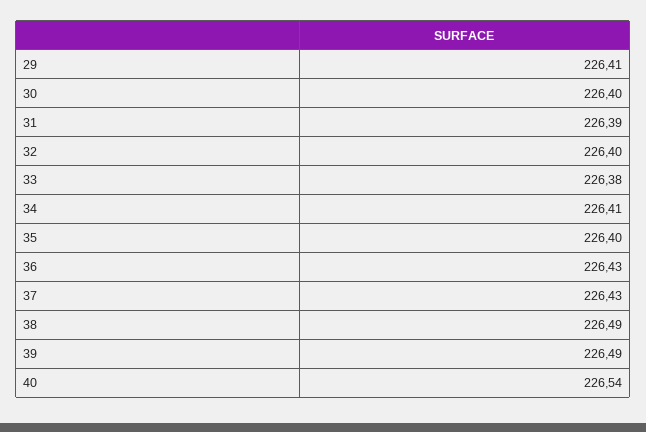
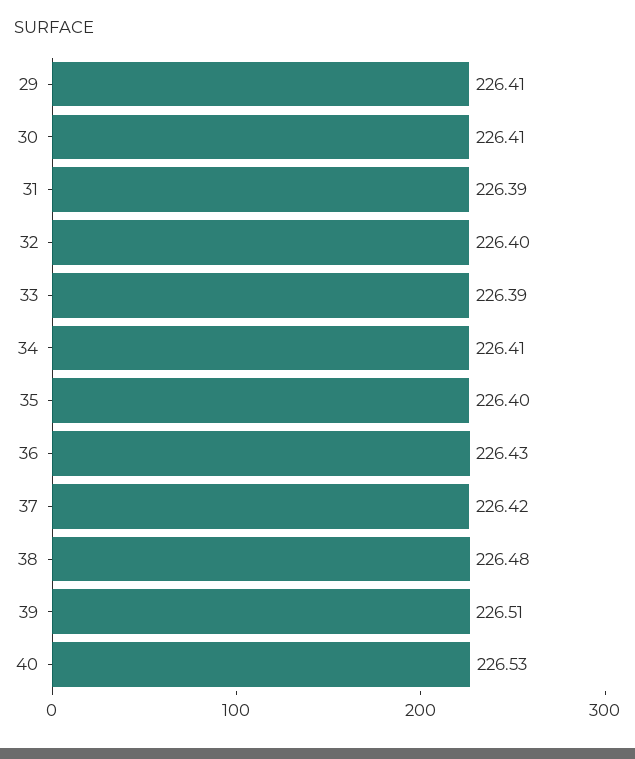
  {
    "29": 226.41,
-   "30": 226.4,
+   "30": 226.41,
    "31": 226.39,
    "32": 226.4,
-   "33": 226.38,
+   "33": 226.39,
    "34": 226.41,
    "35": 226.4,
    "36": 226.43,
-   "37": 226.43,
+   "37": 226.42,
-   "38": 226.49,
+   "38": 226.48,
-   "39": 226.49,
+   "39": 226.51,
-   "40": 226.54
+   "40": 226.53
  }

